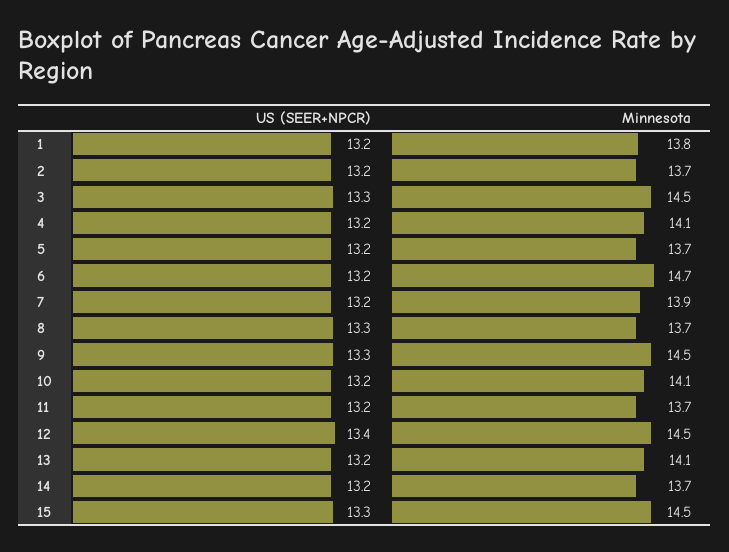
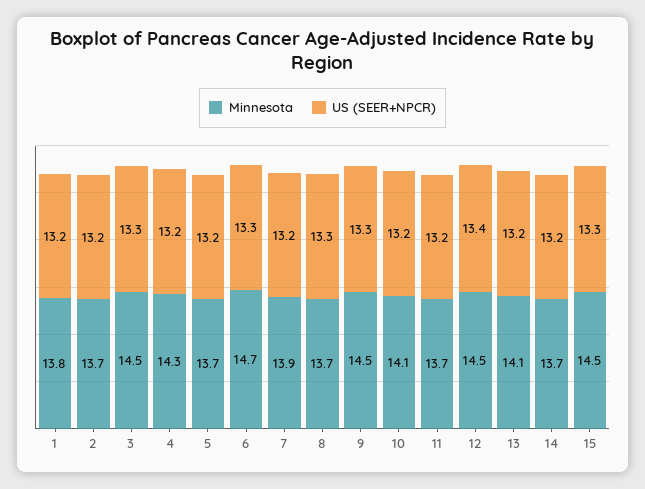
  {
    "US (SEER+NPCR)": {
      "1": 13.2,
      "2": 13.2,
      "3": 13.3,
      "4": 13.2,
      "5": 13.2,
-     "6": 13.2,
+     "6": 13.3,
      "7": 13.2,
      "8": 13.3,
      "9": 13.3,
      "10": 13.2,
      "11": 13.2,
      "12": 13.4,
      "13": 13.2,
      "14": 13.2,
      "15": 13.3
    },
    "Minnesota": {
      "1": 13.8,
      "2": 13.7,
      "3": 14.5,
-     "4": 14.1,
+     "4": 14.3,
      "5": 13.7,
      "6": 14.7,
      "7": 13.9,
      "8": 13.7,
      "9": 14.5,
      "10": 14.1,
      "11": 13.7,
      "12": 14.5,
      "13": 14.1,
      "14": 13.7,
      "15": 14.5
    }
  }

